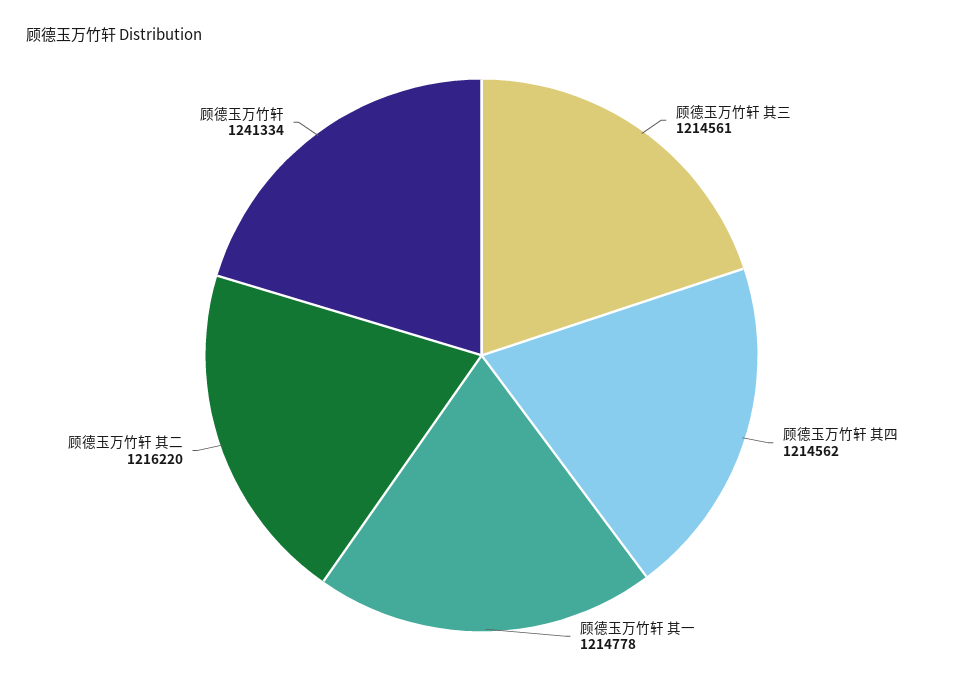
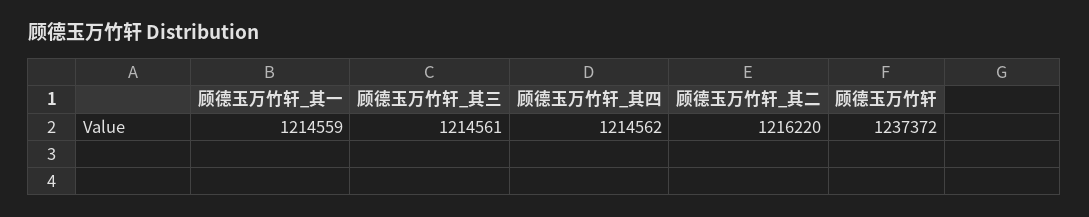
  {
    "顾德玉万竹轩 其三": 1214561,
    "顾德玉万竹轩 其四": 1214562,
-   "顾德玉万竹轩 其一": 1214778,
+   "顾德玉万竹轩 其一": 1214559,
    "顾德玉万竹轩 其二": 1216220,
-   "顾德玉万竹轩": 1241334
+   "顾德玉万竹轩": 1237372
  }

